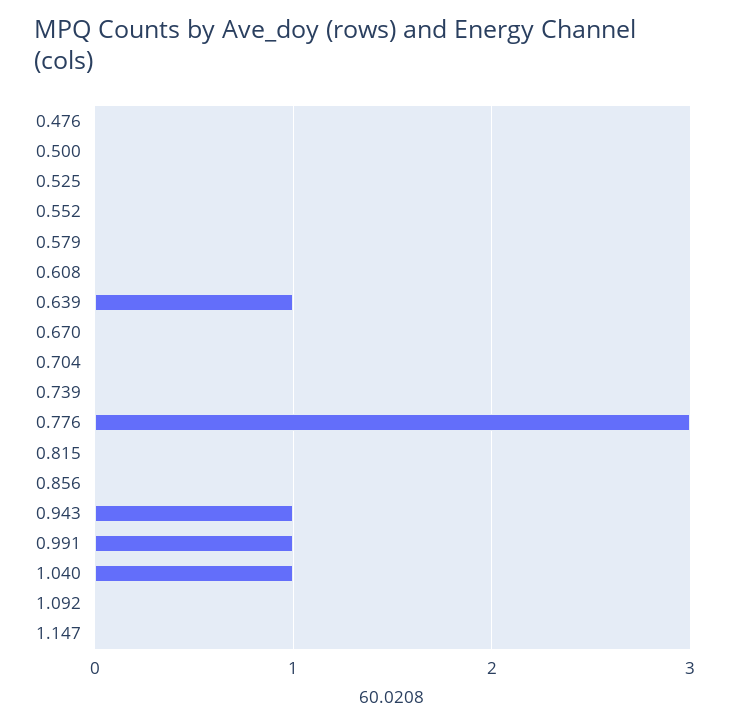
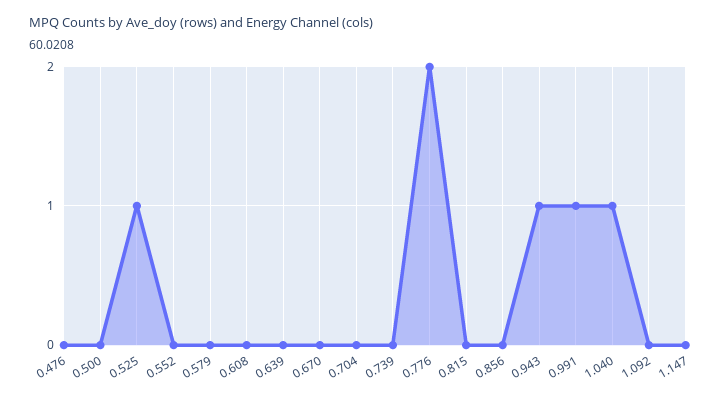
  {
    "0.476": 0,
    "0.500": 0,
-   "0.525": 0,
+   "0.525": 1,
    "0.552": 0,
    "0.579": 0,
    "0.608": 0,
-   "0.639": 1,
+   "0.639": 0,
    "0.670": 0,
    "0.704": 0,
    "0.739": 0,
-   "0.776": 3,
+   "0.776": 2,
    "0.815": 0,
    "0.856": 0,
    "0.943": 1,
    "0.991": 1,
    "1.040": 1,
    "1.092": 0,
    "1.147": 0
  }

